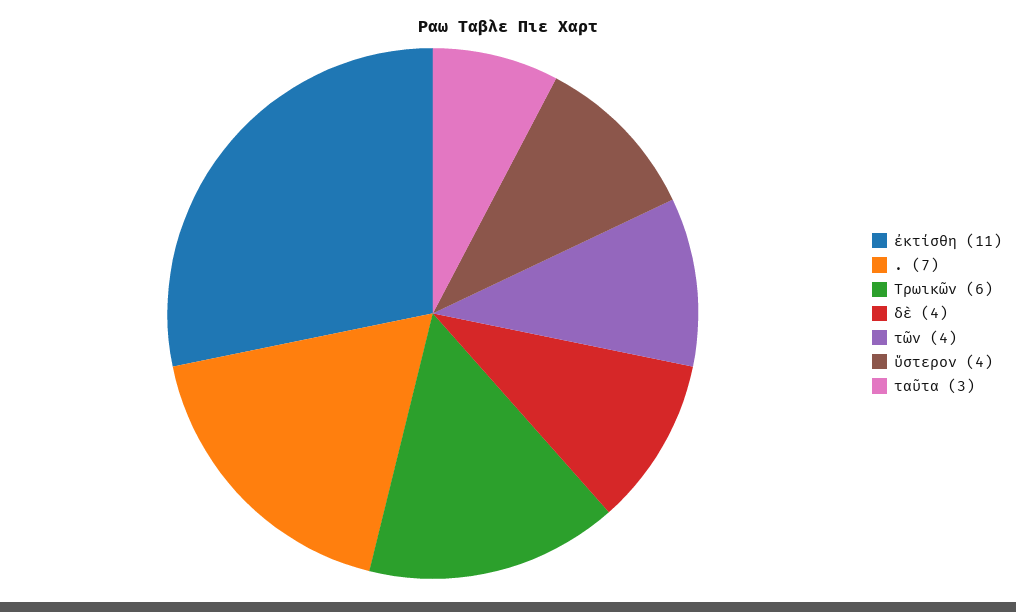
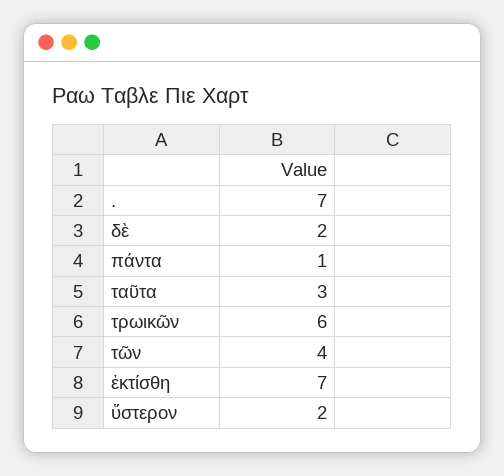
  {
-   "ἐκτίσθη": 11,
+   "ἐκτίσθη": 7,
    ".": 7,
    "Τρωικῶν": 6,
-   "δὲ": 4,
+   "δὲ": 2,
    "τῶν": 4,
-   "ὕστερον": 4,
+   "ὕστερον": 2,
-   "ταῦτα": 3
+   "ταῦτα": 3,
+   "πάντα": 1
  }

